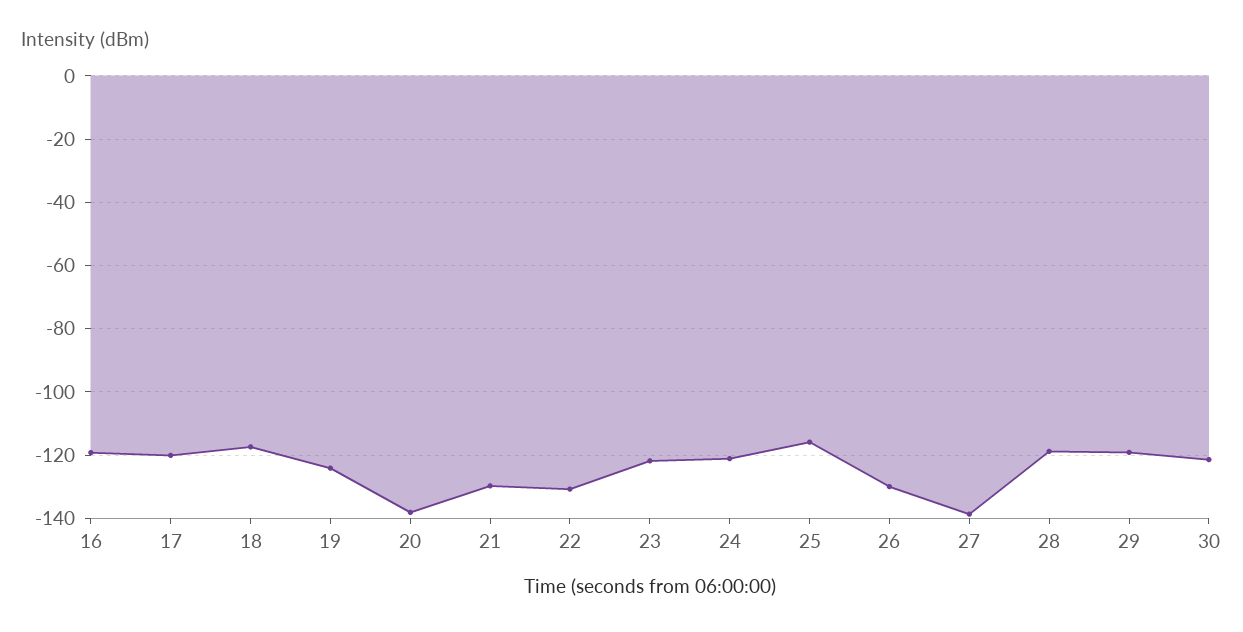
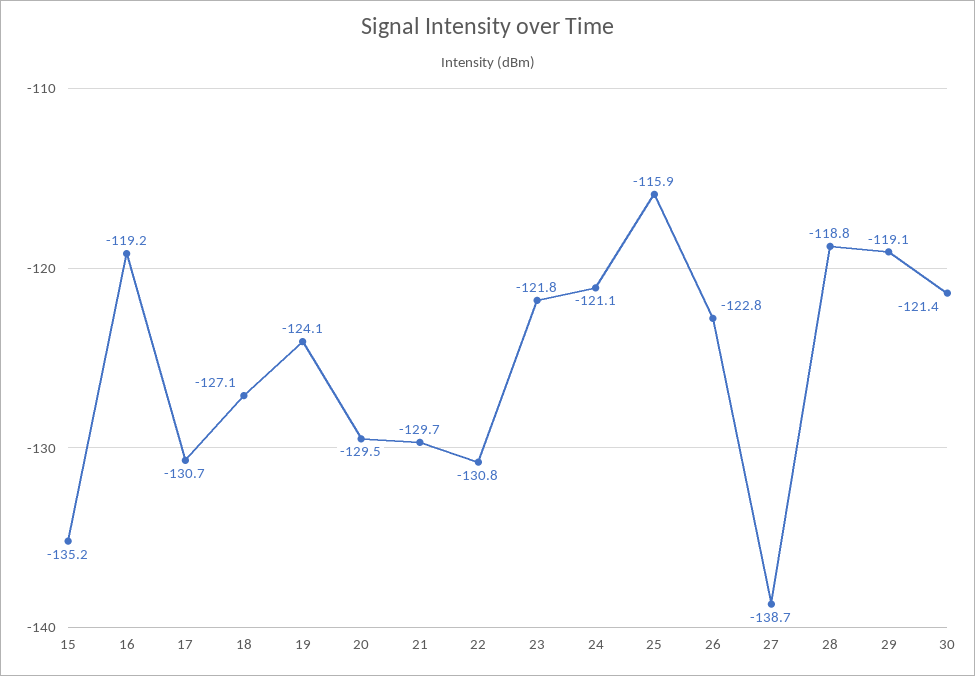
  {
    "16": -119.2,
-   "17": -120,
+   "17": -130.7,
-   "18": -118,
+   "18": -127.1,
    "19": -124.1,
-   "20": -138,
+   "20": -129.5,
    "21": -129.7,
    "22": -130.8,
    "23": -121.8,
    "24": -121.1,
    "25": -115.9,
-   "26": -130,
+   "26": -122.8,
    "27": -138.7,
    "28": -118.8,
    "29": -119.1,
-   "30": -121.4
+   "30": -121.4,
+   "15": -135.2
  }

